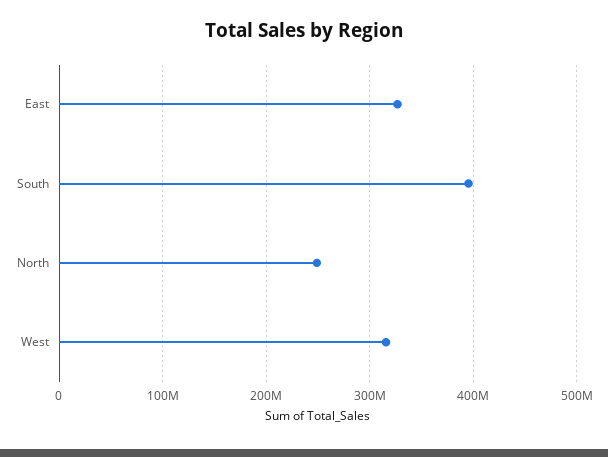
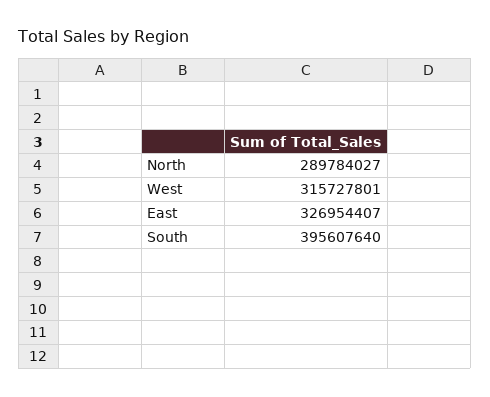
  {
    "East": 326954407,
    "South": 395607640,
-   "North": 250000000,
+   "North": 289784027,
    "West": 315727801
  }

